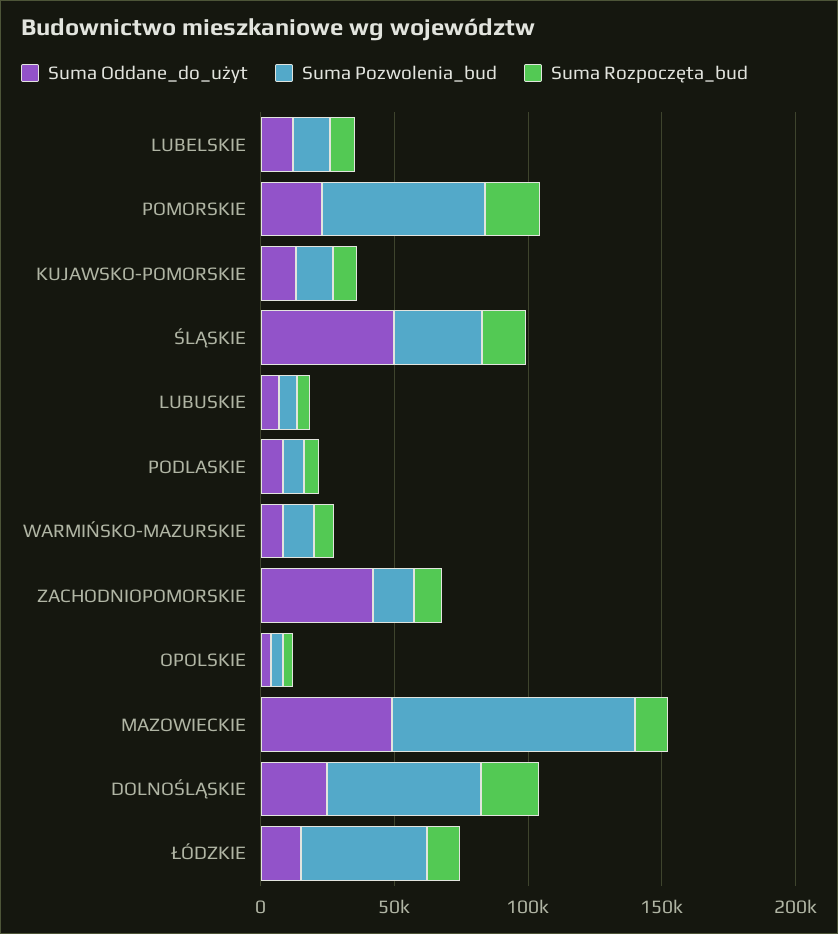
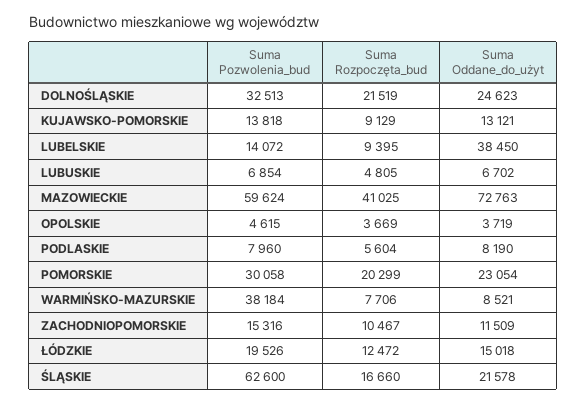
  {
    "Suma Oddane_do_użyt": {
-     "LUBELSKIE": 10000,
+     "LUBELSKIE": 38450,
      "POMORSKIE": 23054,
      "KUJAWSKO-POMORSKIE": 13121,
-     "ŚLĄSKIE": 50000,
+     "ŚLĄSKIE": 21578,
      "LUBUSKIE": 6702,
      "PODLASKIE": 8190,
      "WARMIŃSKO-MAZURSKIE": 8521,
-     "ZACHODNIOPOMORSKIE": 40000,
+     "ZACHODNIOPOMORSKIE": 11509,
      "OPOLSKIE": 3719,
-     "MAZOWIECKIE": 50000,
+     "MAZOWIECKIE": 72763,
      "DOLNOŚLĄSKIE": 24623,
      "ŁÓDZKIE": 15018
    },
    "Suma Pozwolenia_bud": {
      "LUBELSKIE": 14072,
-     "POMORSKIE": 60000,
+     "POMORSKIE": 30058,
      "KUJAWSKO-POMORSKIE": 13818,
-     "ŚLĄSKIE": 30000,
+     "ŚLĄSKIE": 62600,
      "LUBUSKIE": 6854,
      "PODLASKIE": 7960,
-     "WARMIŃSKO-MAZURSKIE": 10000,
+     "WARMIŃSKO-MAZURSKIE": 38184,
      "ZACHODNIOPOMORSKIE": 15316,
      "OPOLSKIE": 4615,
-     "MAZOWIECKIE": 90000,
+     "MAZOWIECKIE": 59624,
-     "DOLNOŚLĄSKIE": 60000,
+     "DOLNOŚLĄSKIE": 32513,
-     "ŁÓDZKIE": 50000
+     "ŁÓDZKIE": 19526
    },
    "Suma Rozpoczęta_bud": {
      "LUBELSKIE": 9395,
      "POMORSKIE": 20299,
      "KUJAWSKO-POMORSKIE": 9129,
      "ŚLĄSKIE": 16660,
      "LUBUSKIE": 4805,
      "PODLASKIE": 5604,
      "WARMIŃSKO-MAZURSKIE": 7706,
      "ZACHODNIOPOMORSKIE": 10467,
      "OPOLSKIE": 3669,
-     "MAZOWIECKIE": 10000,
+     "MAZOWIECKIE": 41025,
      "DOLNOŚLĄSKIE": 21519,
      "ŁÓDZKIE": 12472
    }
  }

